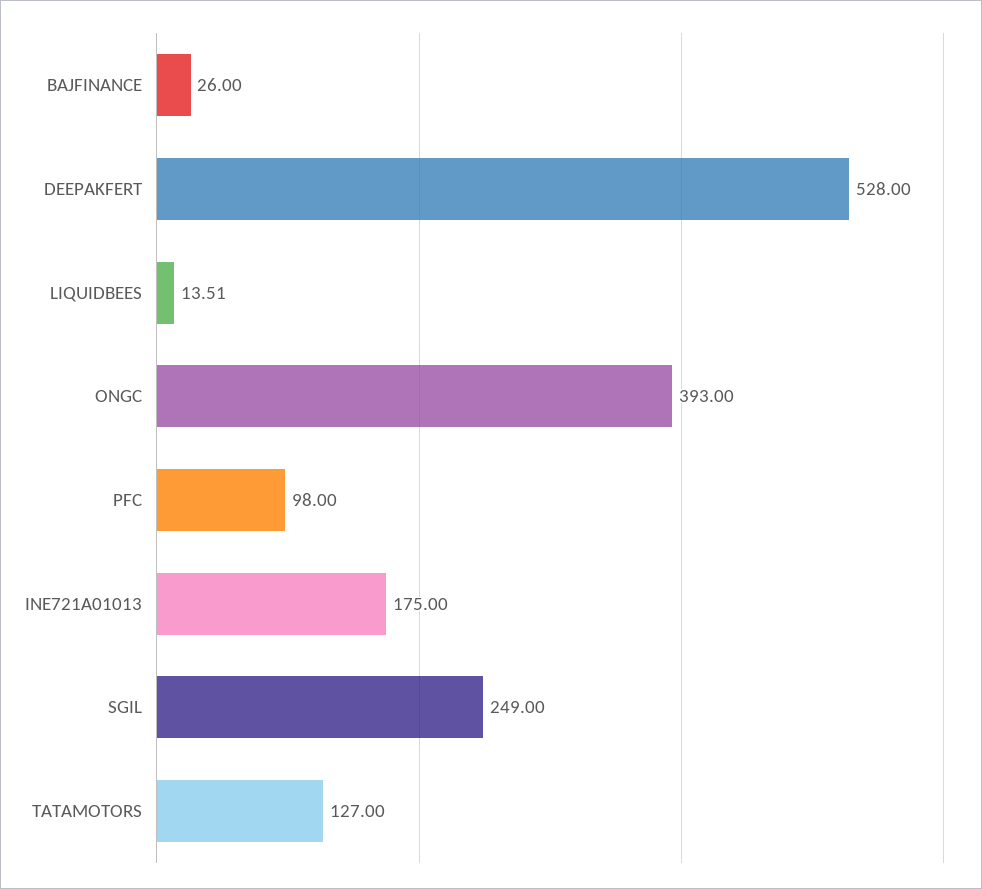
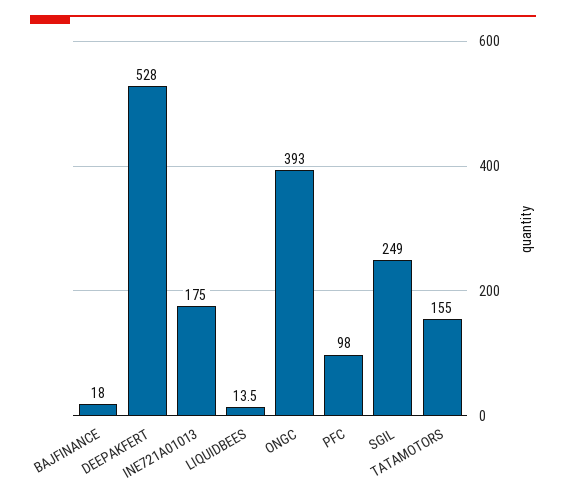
  {
-   "BAJFINANCE": 26,
+   "BAJFINANCE": 18,
    "DEEPAKFERT": 528,
    "LIQUIDBEES": 13.51,
    "ONGC": 393,
    "PFC": 98,
    "INE721A01013": 175,
    "SGIL": 249,
-   "TATAMOTORS": 127
+   "TATAMOTORS": 155
  }

